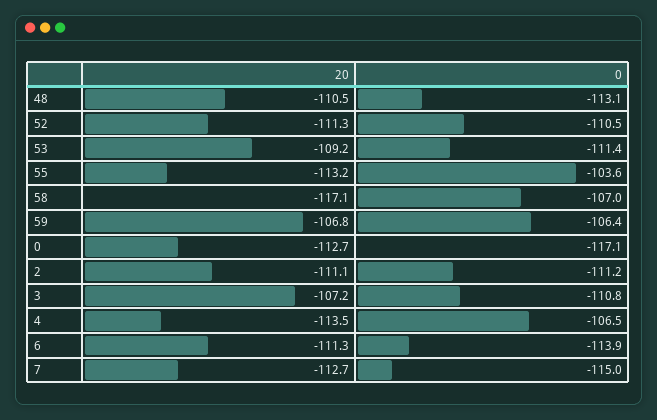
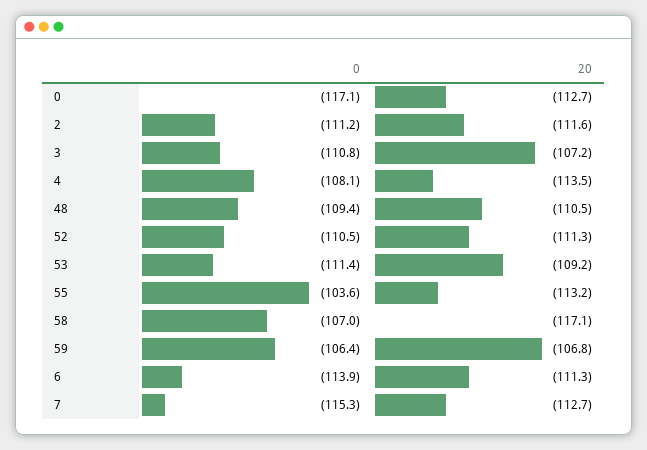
  {
    "20": {
      "48": -110.5,
      "52": -111.3,
      "53": -109.2,
      "55": -113.2,
      "58": -117.1,
      "59": -106.8,
      "0": -112.7,
-     "2": -111.1,
+     "2": -111.6,
      "3": -107.2,
      "4": -113.5,
      "6": -111.3,
      "7": -112.7
    },
    "0": {
-     "48": -113.1,
+     "48": -109.4,
      "52": -110.5,
      "53": -111.4,
      "55": -103.6,
      "58": -107,
      "59": -106.4,
      "0": -117.1,
      "2": -111.2,
      "3": -110.8,
-     "4": -106.5,
+     "4": -108.1,
      "6": -113.9,
-     "7": -115
+     "7": -115.3
    }
  }

